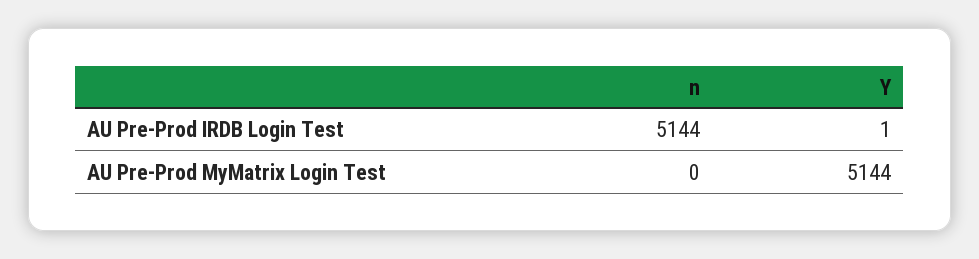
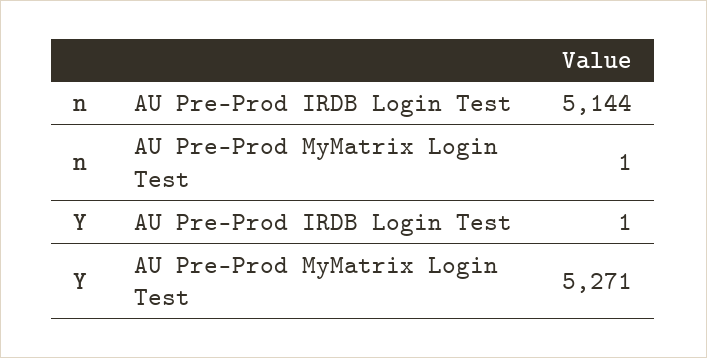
  {
    "n": {
      "AU Pre-Prod IRDB Login Test": 5144,
-     "AU Pre-Prod MyMatrix Login Test": 0
+     "AU Pre-Prod MyMatrix Login Test": 1
    },
    "Y": {
      "AU Pre-Prod IRDB Login Test": 1,
-     "AU Pre-Prod MyMatrix Login Test": 5144
+     "AU Pre-Prod MyMatrix Login Test": 5271
    }
  }

